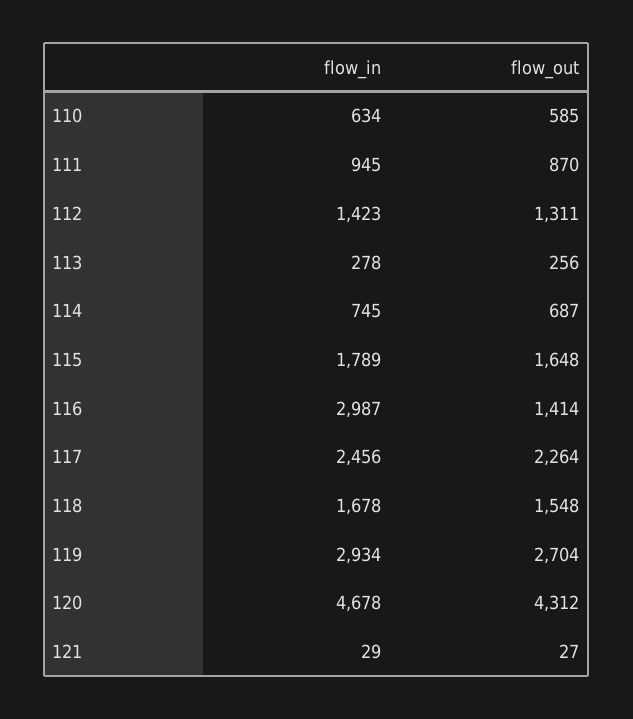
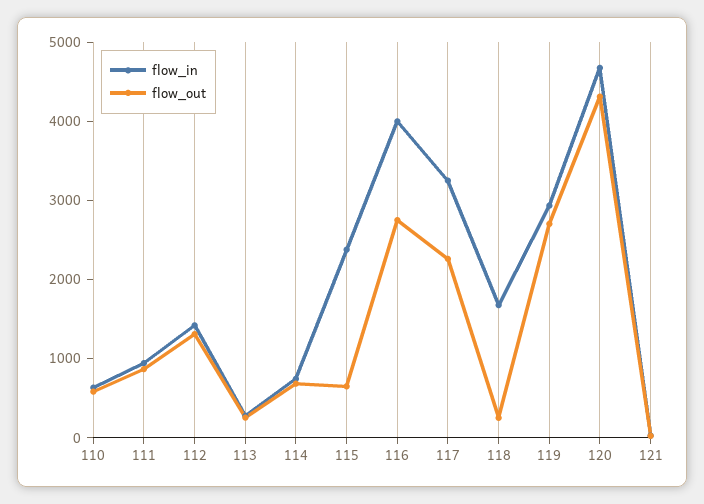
  {
    "flow_in": {
      "110": 634,
      "111": 945,
      "112": 1423,
      "113": 278,
      "114": 745,
-     "115": 1789,
+     "115": 2400,
-     "116": 2987,
+     "116": 4000,
-     "117": 2456,
+     "117": 3200,
      "118": 1678,
      "119": 2934,
      "120": 4678,
      "121": 29
    },
    "flow_out": {
      "110": 585,
      "111": 870,
      "112": 1311,
      "113": 256,
      "114": 687,
-     "115": 1648,
+     "115": 600,
-     "116": 1414,
+     "116": 2800,
      "117": 2264,
-     "118": 1548,
+     "118": 200,
      "119": 2704,
      "120": 4312,
      "121": 27
    }
  }

